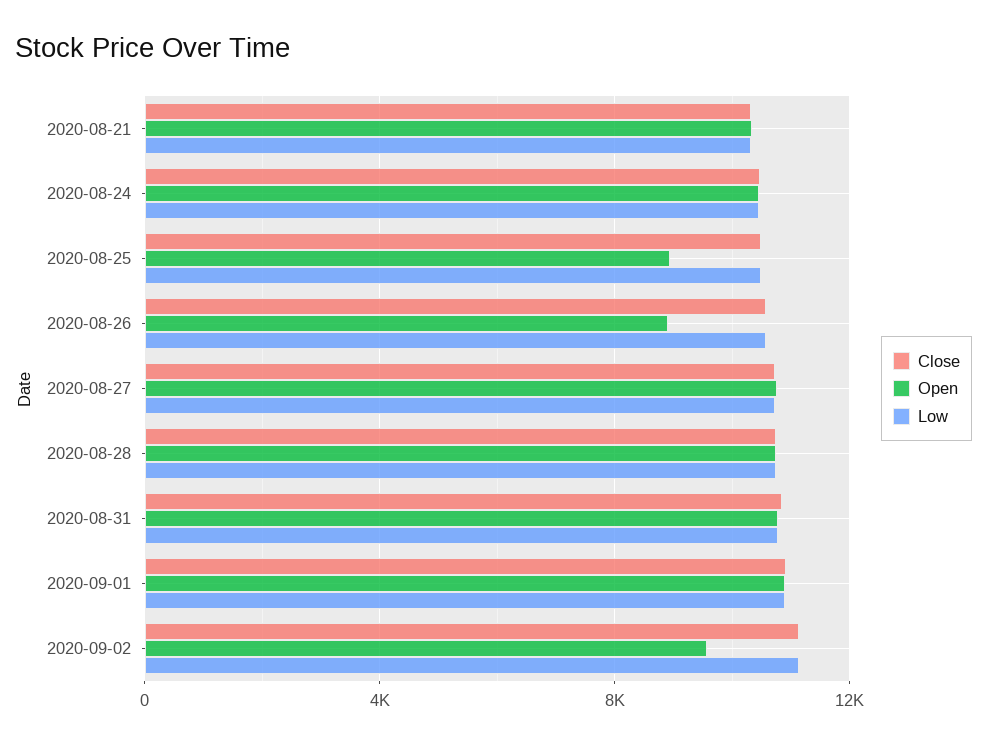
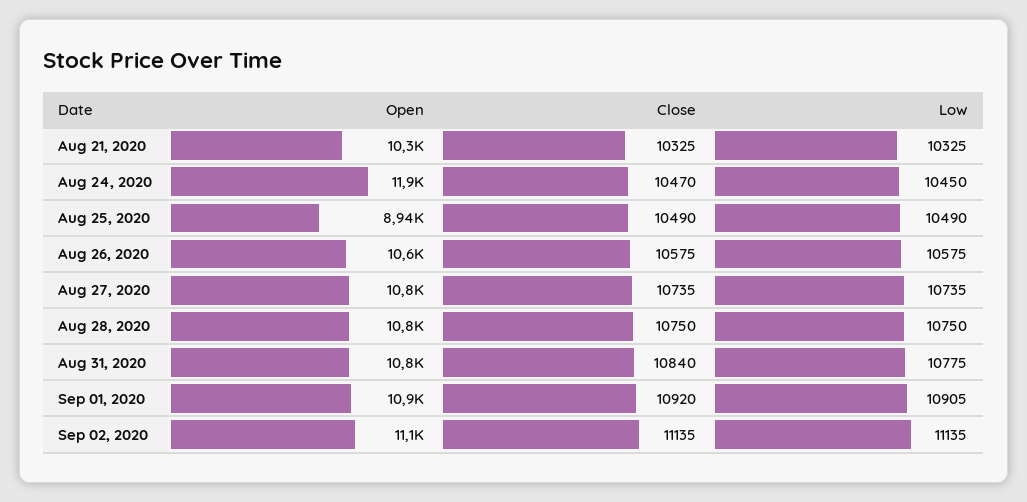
  {
    "Close": {
      "2020-08-21": 10325,
      "2020-08-24": 10470,
      "2020-08-25": 10490,
      "2020-08-26": 10575,
      "2020-08-27": 10735,
      "2020-08-28": 10750,
      "2020-08-31": 10840,
      "2020-09-01": 10920,
      "2020-09-02": 11135
    },
    "Open": {
      "2020-08-21": 10300,
-     "2020-08-24": 10500,
+     "2020-08-24": 11900,
      "2020-08-25": 8940,
-     "2020-08-26": 9000,
+     "2020-08-26": 10600,
      "2020-08-27": 10800,
      "2020-08-28": 10800,
      "2020-08-31": 10800,
      "2020-09-01": 10900,
-     "2020-09-02": 9500
+     "2020-09-02": 11100
    },
    "Low": {
      "2020-08-21": 10325,
      "2020-08-24": 10450,
      "2020-08-25": 10490,
      "2020-08-26": 10575,
      "2020-08-27": 10735,
      "2020-08-28": 10750,
      "2020-08-31": 10775,
      "2020-09-01": 10905,
      "2020-09-02": 11135
    }
  }

